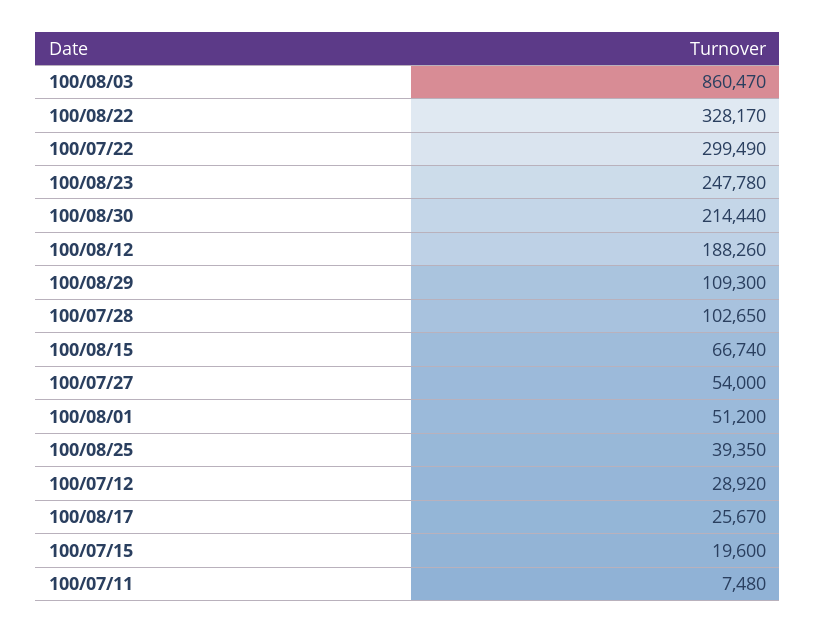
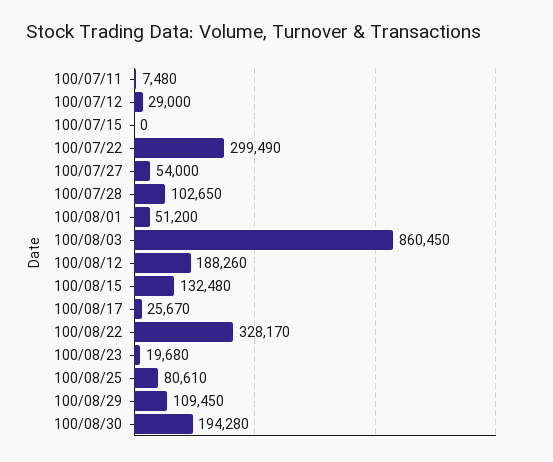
  {
-   "100/08/03": 860470,
+   "100/08/03": 860450,
    "100/08/22": 328170,
    "100/07/22": 299490,
-   "100/08/23": 247780,
+   "100/08/23": 19680,
-   "100/08/30": 214440,
+   "100/08/30": 194280,
    "100/08/12": 188260,
-   "100/08/29": 109300,
+   "100/08/29": 109450,
    "100/07/28": 102650,
-   "100/08/15": 66740,
+   "100/08/15": 132480,
    "100/07/27": 54000,
    "100/08/01": 51200,
-   "100/08/25": 39350,
+   "100/08/25": 80610,
-   "100/07/12": 28920,
+   "100/07/12": 29000,
    "100/08/17": 25670,
-   "100/07/15": 19600,
+   "100/07/15": 0,
    "100/07/11": 7480
  }

